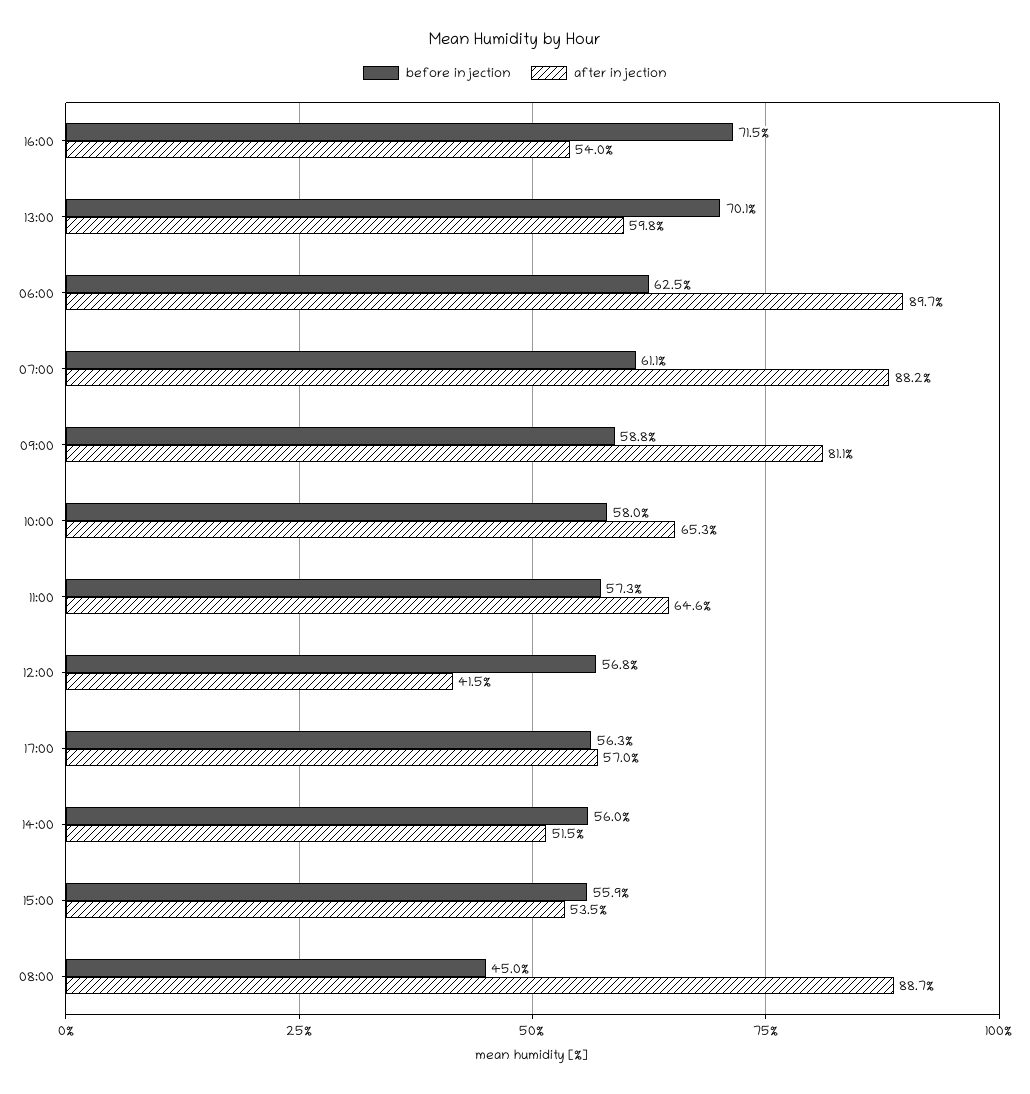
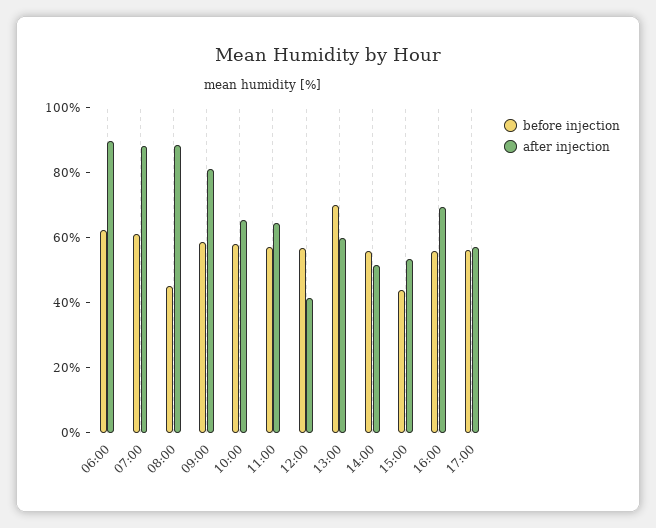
  {
    "before injection": {
-     "16:00": 71.5,
+     "16:00": 55,
      "13:00": 70.1,
      "06:00": 62.5,
      "07:00": 61.1,
      "09:00": 58.8,
      "10:00": 58,
      "11:00": 57.3,
      "12:00": 56.8,
      "17:00": 56.3,
      "14:00": 56,
-     "15:00": 55.9,
+     "15:00": 45,
      "08:00": 45
    },
    "after injection": {
-     "16:00": 54,
+     "16:00": 70,
      "13:00": 59.8,
      "06:00": 89.7,
      "07:00": 88.2,
      "09:00": 81.1,
      "10:00": 65.3,
      "11:00": 64.6,
      "12:00": 41.5,
      "17:00": 57,
      "14:00": 51.5,
      "15:00": 53.5,
      "08:00": 88.7
    }
  }

